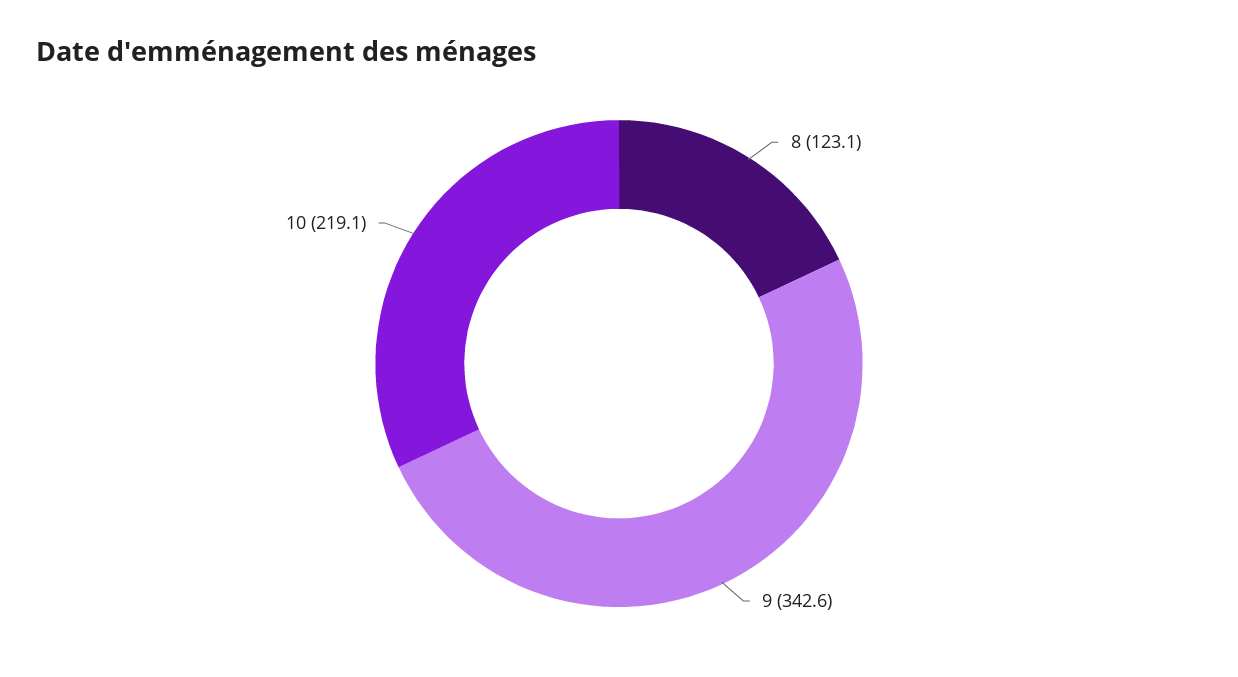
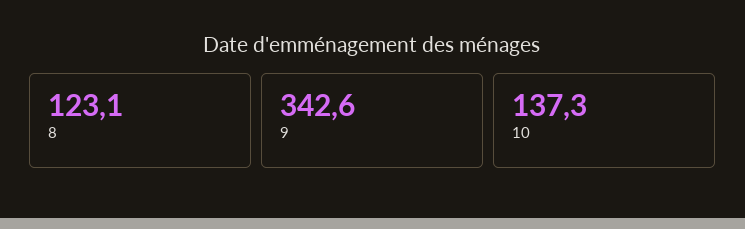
  {
    "8": 123.1,
    "9": 342.6,
-   "10": 219.1
+   "10": 137.3
  }

